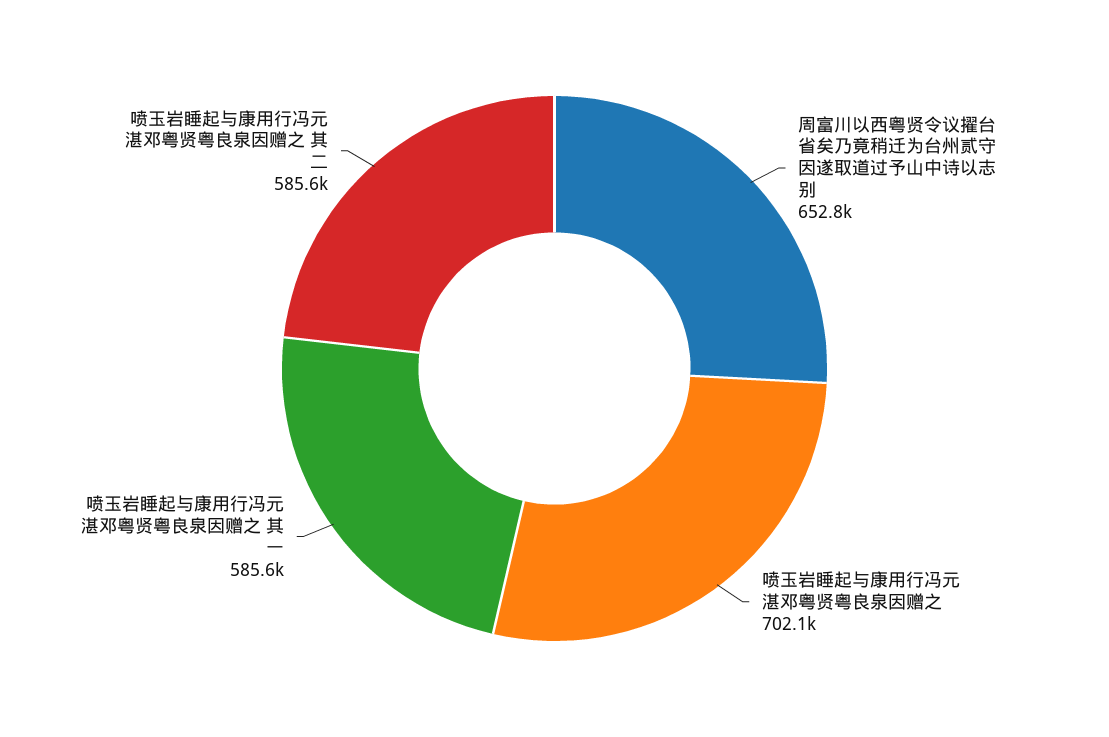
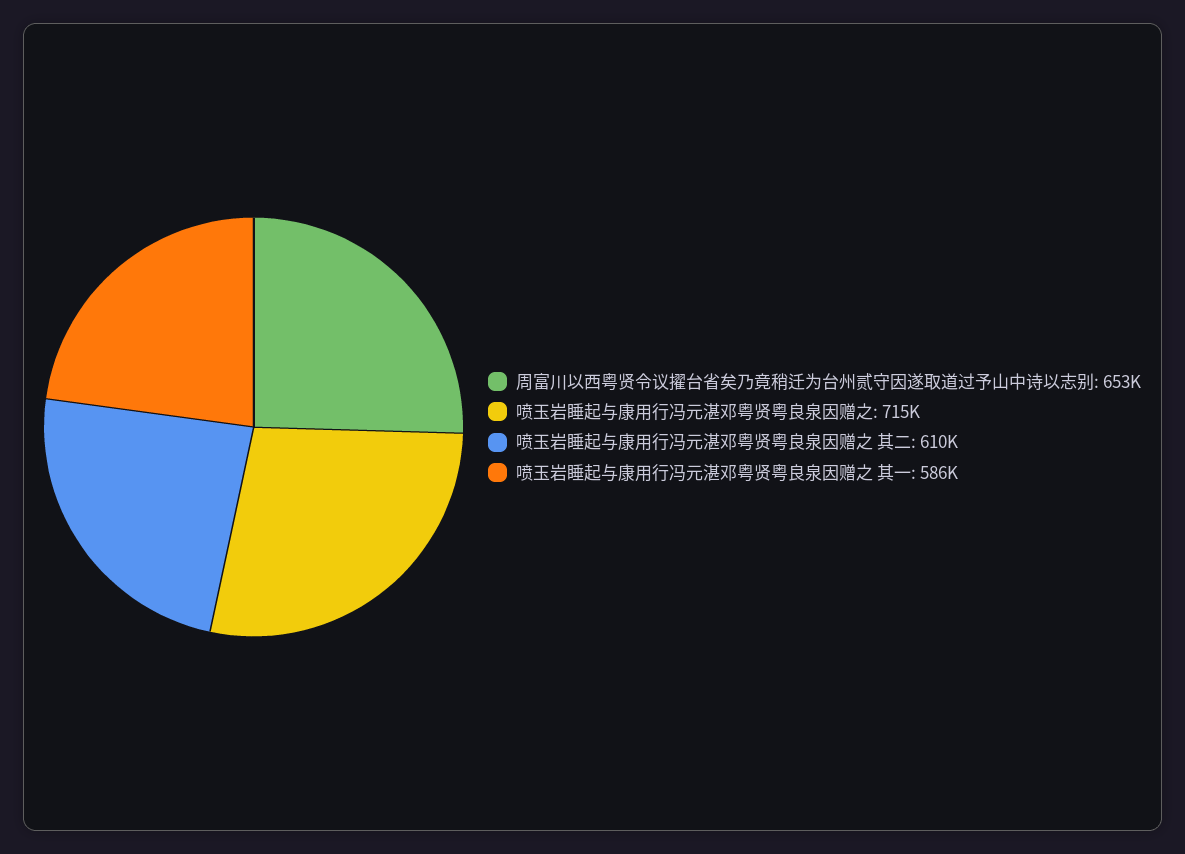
  {
    "周富川以西粤贤令议擢台省矣乃竟稍迁为台州贰守因遂取道过予山中诗以志别": 652800,
-   "喷玉岩睡起与康用行冯元湛邓粤贤粤良泉因赠之": 702100,
+   "喷玉岩睡起与康用行冯元湛邓粤贤粤良泉因赠之": 715000,
    "喷玉岩睡起与康用行冯元湛邓粤贤粤良泉因赠之 其一": 585600,
-   "喷玉岩睡起与康用行冯元湛邓粤贤粤良泉因赠之 其二": 585600
+   "喷玉岩睡起与康用行冯元湛邓粤贤粤良泉因赠之 其二": 610000
  }

